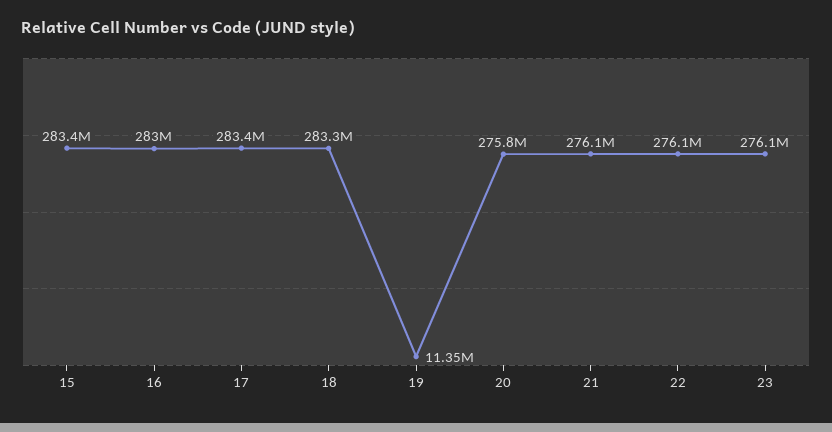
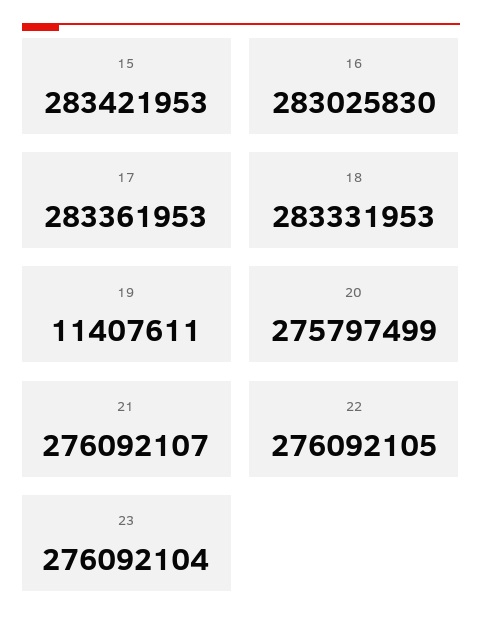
  {
    "15": 283421953,
    "16": 283025830,
    "17": 283361953,
    "18": 283331953,
-   "19": 11350000,
+   "19": 11407611,
    "20": 275797499,
    "21": 276092107,
    "22": 276092105,
    "23": 276092104
  }

